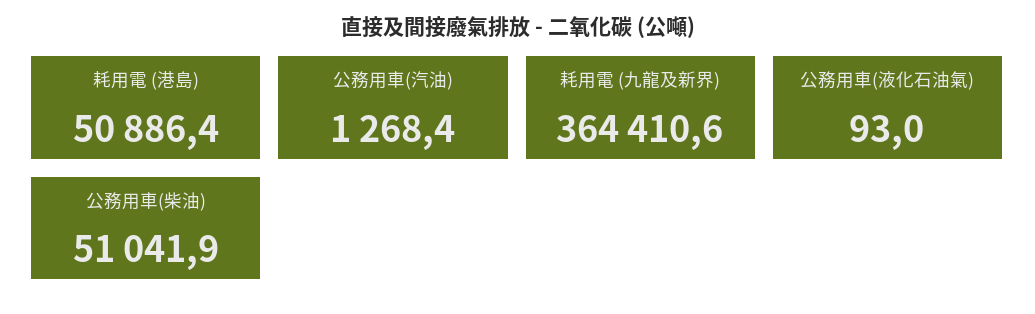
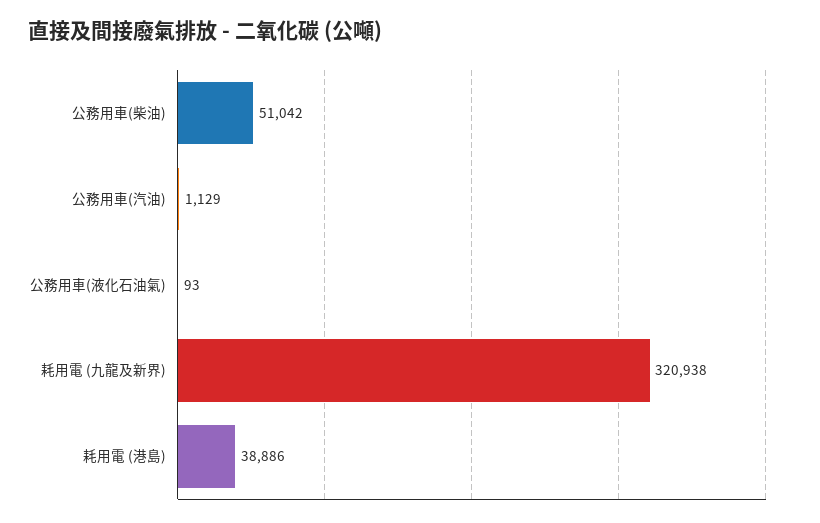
  {
-   "耗用電 (港島)": 50886.4,
+   "耗用電 (港島)": 38886,
-   "公務用車(汽油)": 1268.4,
+   "公務用車(汽油)": 1129,
-   "耗用電 (九龍及新界)": 364410.6,
+   "耗用電 (九龍及新界)": 320938,
    "公務用車(液化石油氣)": 93,
    "公務用車(柴油)": 51041.9
  }

